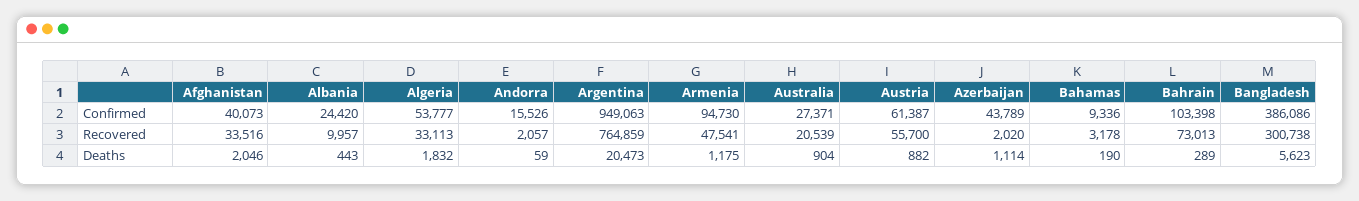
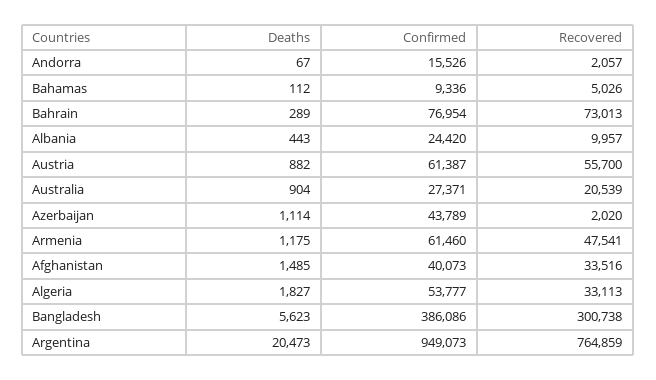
  {
    "Afghanistan": {
      "Confirmed": 40073,
      "Recovered": 33516,
-     "Deaths": 2046
+     "Deaths": 1485
    },
    "Albania": {
      "Confirmed": 24420,
      "Recovered": 9957,
      "Deaths": 443
    },
    "Algeria": {
      "Confirmed": 53777,
      "Recovered": 33113,
-     "Deaths": 1832
+     "Deaths": 1827
    },
    "Andorra": {
      "Confirmed": 15526,
      "Recovered": 2057,
-     "Deaths": 59
+     "Deaths": 67
    },
    "Argentina": {
-     "Confirmed": 949063,
+     "Confirmed": 949073,
      "Recovered": 764859,
      "Deaths": 20473
    },
    "Armenia": {
-     "Confirmed": 94730,
+     "Confirmed": 61460,
      "Recovered": 47541,
      "Deaths": 1175
    },
    "Australia": {
      "Confirmed": 27371,
      "Recovered": 20539,
      "Deaths": 904
    },
    "Austria": {
      "Confirmed": 61387,
      "Recovered": 55700,
      "Deaths": 882
    },
    "Azerbaijan": {
      "Confirmed": 43789,
      "Recovered": 2020,
      "Deaths": 1114
    },
    "Bahamas": {
      "Confirmed": 9336,
-     "Recovered": 3178,
+     "Recovered": 5026,
-     "Deaths": 190
+     "Deaths": 112
    },
    "Bahrain": {
-     "Confirmed": 103398,
+     "Confirmed": 76954,
      "Recovered": 73013,
      "Deaths": 289
    },
    "Bangladesh": {
      "Confirmed": 386086,
      "Recovered": 300738,
      "Deaths": 5623
    }
  }

